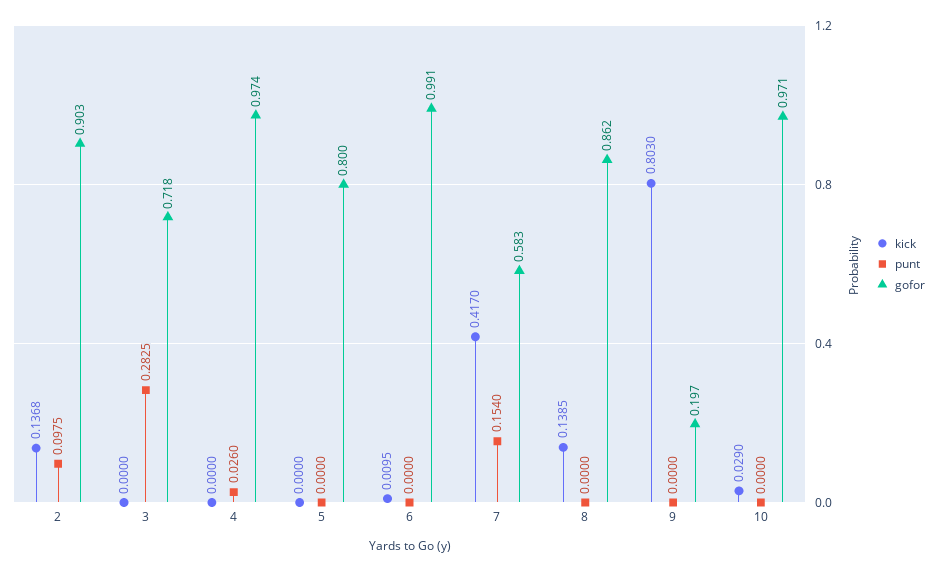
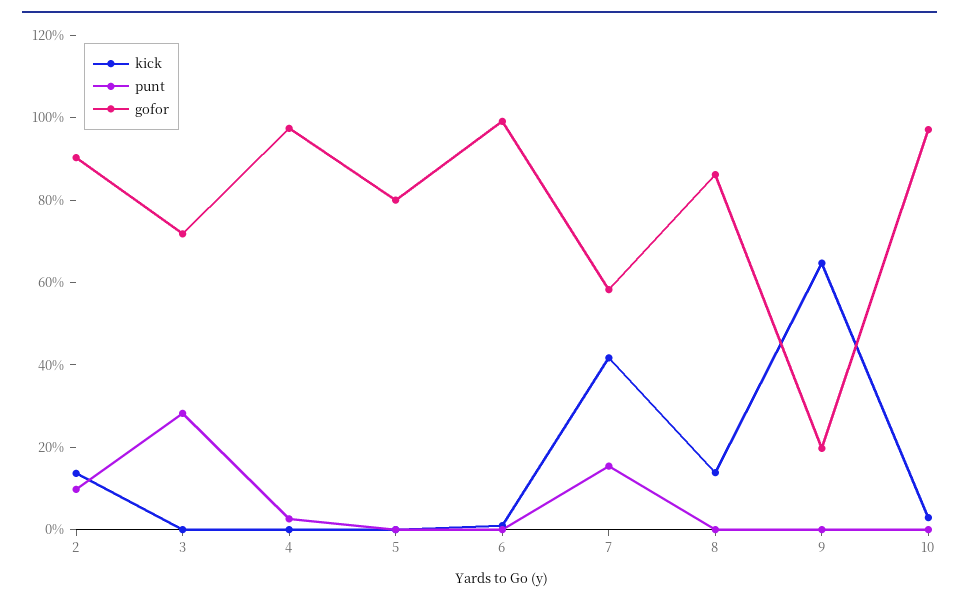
  {
    "kick": {
      "2": 0.1368,
      "3": 0,
      "4": 0,
      "5": 0,
      "6": 0.0095,
      "7": 0.417,
      "8": 0.1385,
-     "9": 0.803,
+     "9": 0.65,
      "10": 0.029
    },
    "punt": {
      "2": 0.0975,
      "3": 0.2825,
      "4": 0.026,
      "5": 0,
      "6": 0,
      "7": 0.154,
      "8": 0,
      "9": 0,
      "10": 0
    },
    "gofor": {
      "2": 0.903,
      "3": 0.718,
      "4": 0.974,
      "5": 0.8,
      "6": 0.991,
      "7": 0.583,
      "8": 0.862,
      "9": 0.197,
      "10": 0.971
    }
  }

